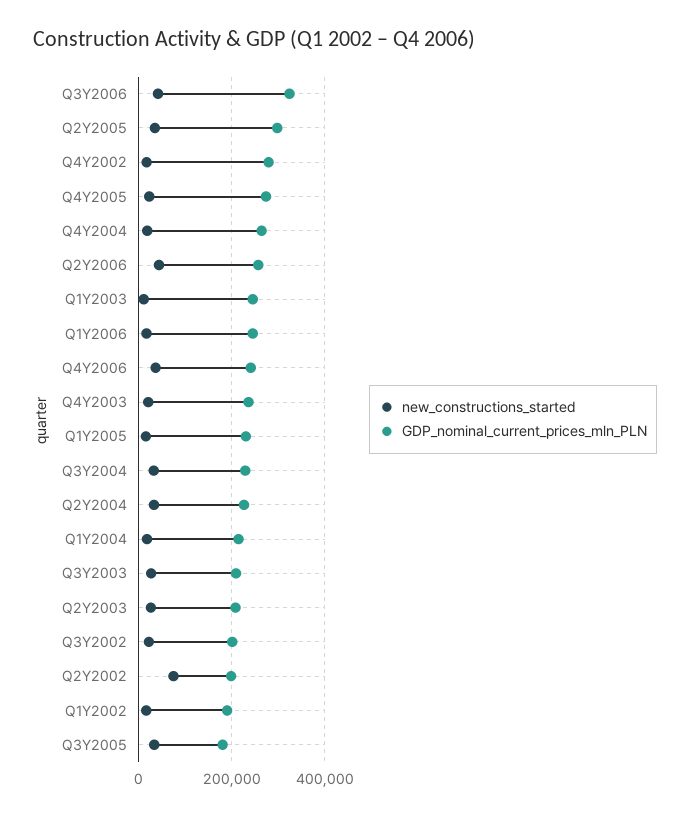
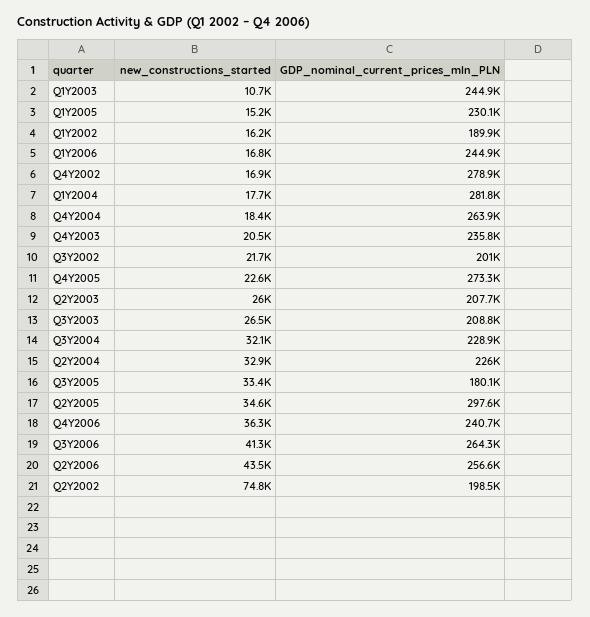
  {
    "new_constructions_started": {
      "Q3Y2006": 41300,
      "Q2Y2005": 34600,
      "Q4Y2002": 16900,
      "Q4Y2005": 22600,
      "Q4Y2004": 18400,
      "Q2Y2006": 43500,
      "Q1Y2003": 10700,
      "Q1Y2006": 16800,
      "Q4Y2006": 36300,
      "Q4Y2003": 20500,
      "Q1Y2005": 15200,
      "Q3Y2004": 32100,
      "Q2Y2004": 32900,
      "Q1Y2004": 17700,
      "Q3Y2003": 26500,
      "Q2Y2003": 26000,
      "Q3Y2002": 21700,
      "Q2Y2002": 74800,
      "Q1Y2002": 16200,
      "Q3Y2005": 33400
    },
    "GDP_nominal_current_prices_mln_PLN": {
-     "Q3Y2006": 320000,
+     "Q3Y2006": 264300,
      "Q2Y2005": 297600,
      "Q4Y2002": 278900,
      "Q4Y2005": 273300,
      "Q4Y2004": 263900,
      "Q2Y2006": 256600,
      "Q1Y2003": 244900,
      "Q1Y2006": 244900,
      "Q4Y2006": 240700,
      "Q4Y2003": 235800,
      "Q1Y2005": 230100,
      "Q3Y2004": 228900,
      "Q2Y2004": 226000,
-     "Q1Y2004": 220000,
+     "Q1Y2004": 281800,
      "Q3Y2003": 208800,
      "Q2Y2003": 207700,
      "Q3Y2002": 201000,
      "Q2Y2002": 198500,
      "Q1Y2002": 189900,
      "Q3Y2005": 180100
    }
  }

